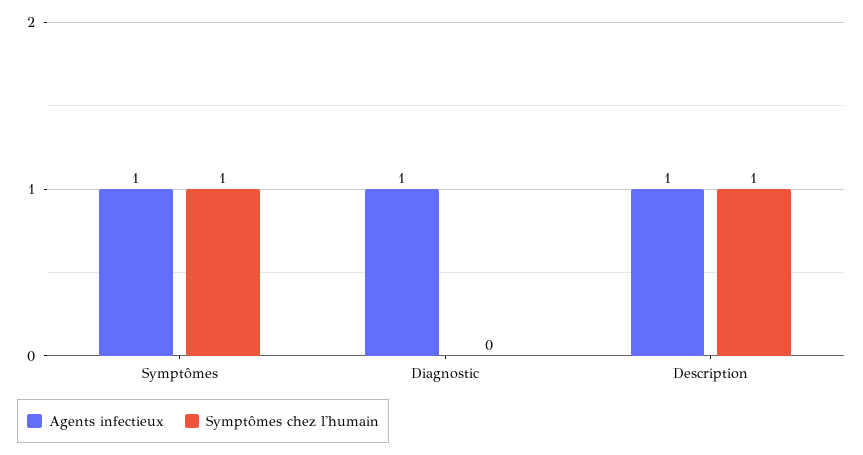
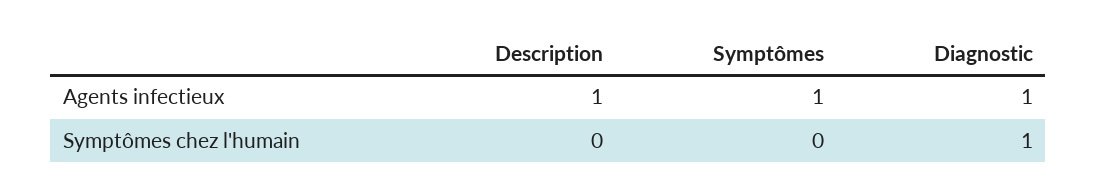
  {
    "Agents infectieux": {
      "Symptômes": 1,
      "Diagnostic": 1,
      "Description": 1
    },
    "Symptômes chez l'humain": {
-     "Symptômes": 1,
+     "Symptômes": 0,
-     "Diagnostic": 0,
+     "Diagnostic": 1,
-     "Description": 1
+     "Description": 0
    }
  }

